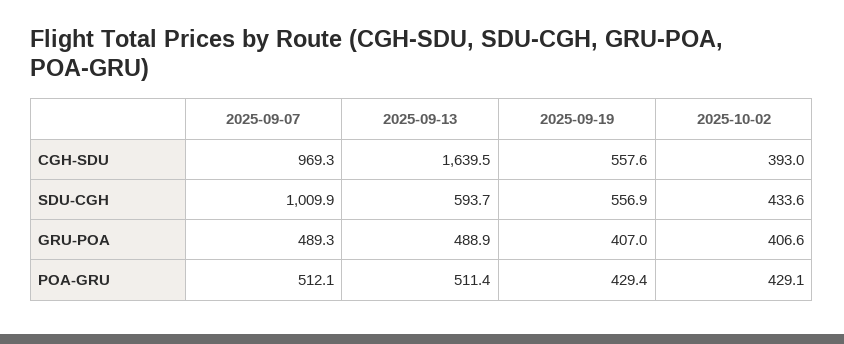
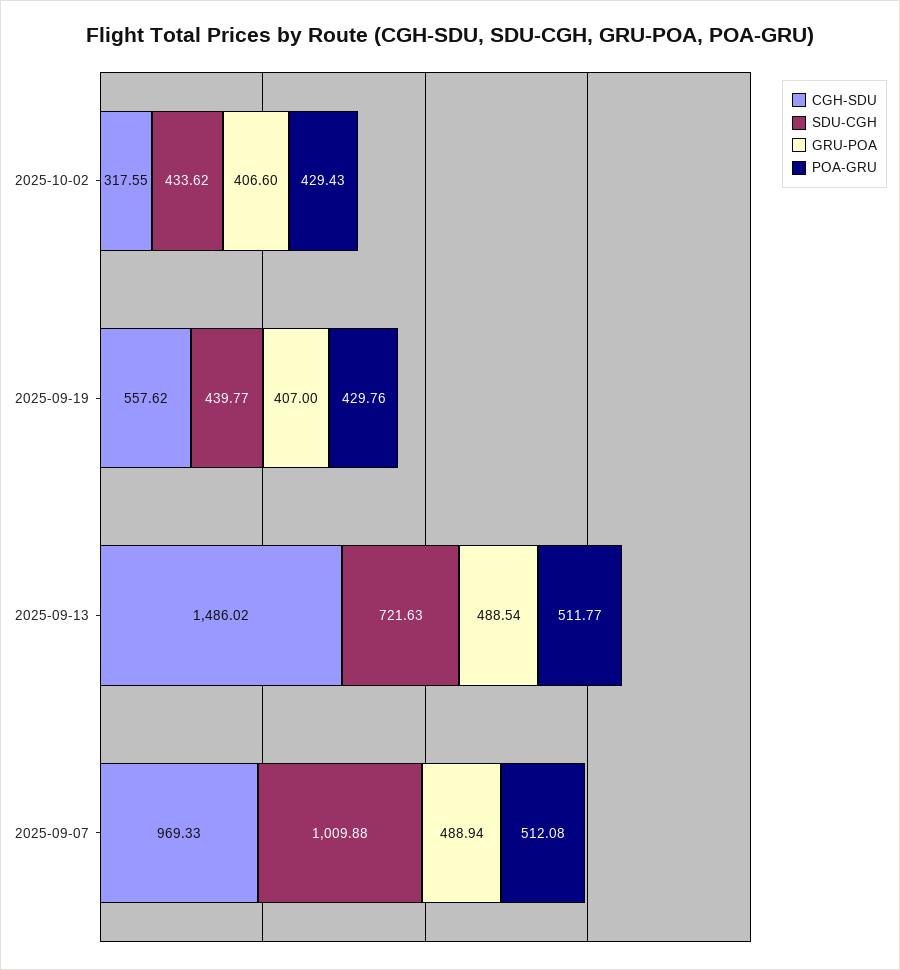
  {
    "CGH-SDU": {
      "2025-09-07": 969.33,
-     "2025-09-13": 1639.5,
+     "2025-09-13": 1486.02,
      "2025-09-19": 557.62,
-     "2025-10-02": 393
+     "2025-10-02": 317.55
    },
    "SDU-CGH": {
      "2025-09-07": 1009.88,
-     "2025-09-13": 593.7,
+     "2025-09-13": 721.63,
-     "2025-09-19": 556.9,
+     "2025-09-19": 439.77,
      "2025-10-02": 433.62
    },
    "GRU-POA": {
-     "2025-09-07": 489.3,
+     "2025-09-07": 488.94,
-     "2025-09-13": 488.9,
+     "2025-09-13": 488.54,
      "2025-09-19": 407,
      "2025-10-02": 406.6
    },
    "POA-GRU": {
      "2025-09-07": 512.08,
-     "2025-09-13": 511.4,
+     "2025-09-13": 511.77,
-     "2025-09-19": 429.4,
+     "2025-09-19": 429.76,
-     "2025-10-02": 429.1
+     "2025-10-02": 429.43
    }
  }

